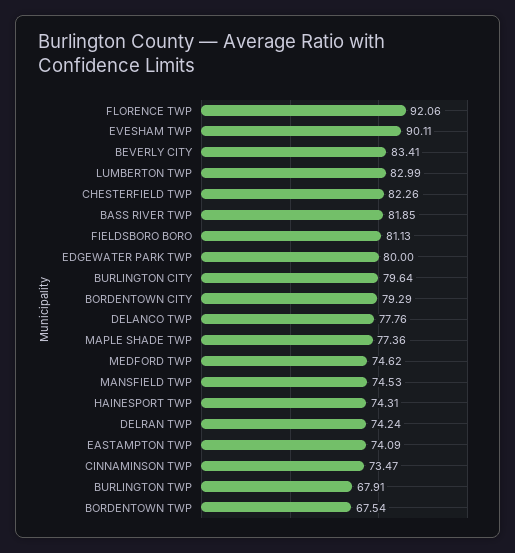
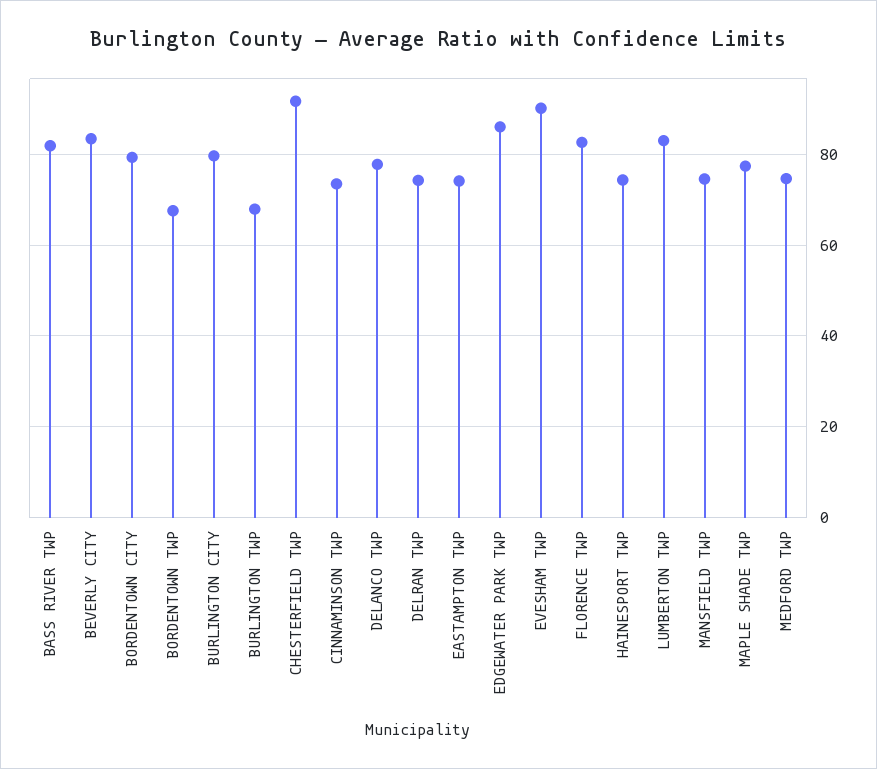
  {
-   "FLORENCE TWP": 92.06,
+   "FLORENCE TWP": 82,
    "EVESHAM TWP": 90.11,
    "BEVERLY CITY": 83.41,
    "LUMBERTON TWP": 82.99,
-   "CHESTERFIELD TWP": 82.26,
+   "CHESTERFIELD TWP": 92,
    "BASS RIVER TWP": 81.85,
-   "FIELDSBORO BORO": 81.13,
-   "EDGEWATER PARK TWP": 80,
+   "EDGEWATER PARK TWP": 86,
    "BURLINGTON CITY": 79.64,
    "BORDENTOWN CITY": 79.29,
    "DELANCO TWP": 77.76,
    "MAPLE SHADE TWP": 77.36,
    "MEDFORD TWP": 74.62,
    "MANSFIELD TWP": 74.53,
    "HAINESPORT TWP": 74.31,
    "DELRAN TWP": 74.24,
    "EASTAMPTON TWP": 74.09,
    "CINNAMINSON TWP": 73.47,
    "BURLINGTON TWP": 67.91,
    "BORDENTOWN TWP": 67.54
  }

